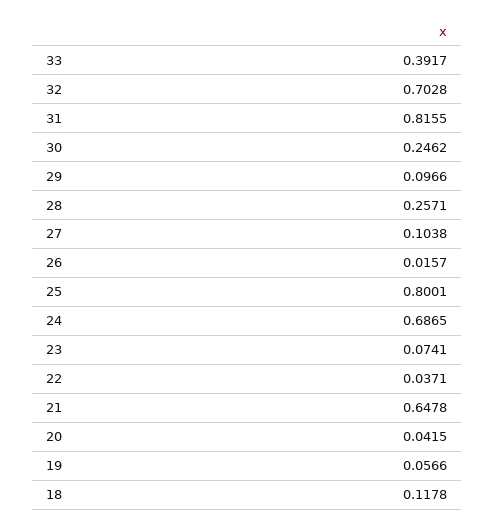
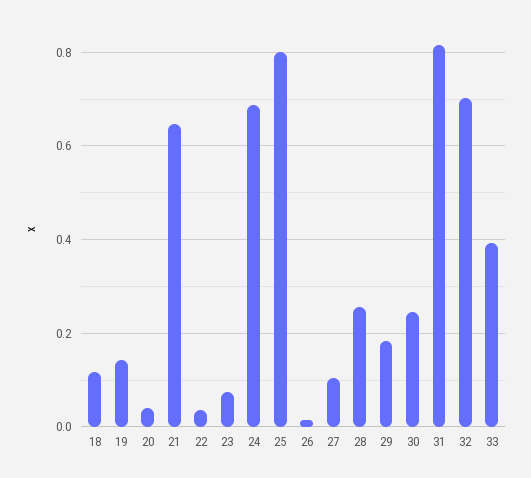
  {
    "33": 0.3917,
    "32": 0.7028,
    "31": 0.8155,
    "30": 0.2462,
-   "29": 0.0966,
+   "29": 0.18,
    "28": 0.2571,
    "27": 0.1038,
    "26": 0.0157,
    "25": 0.8001,
    "24": 0.6865,
    "23": 0.0741,
    "22": 0.0371,
    "21": 0.6478,
    "20": 0.0415,
-   "19": 0.0566,
+   "19": 0.14,
    "18": 0.1178
  }

